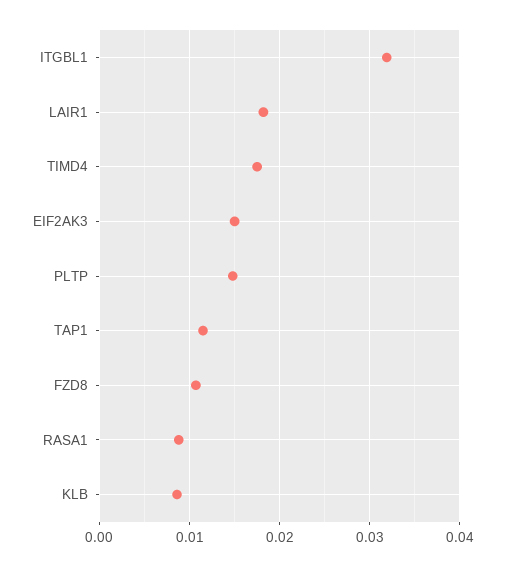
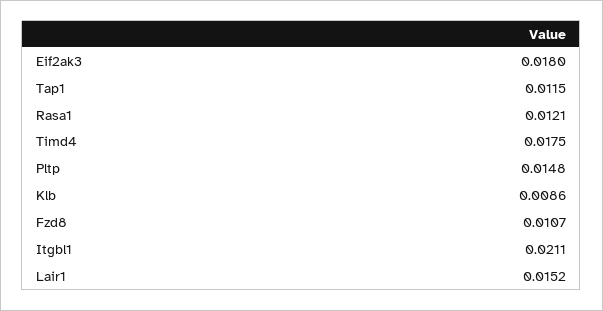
  {
-   "ITGBL1": 0.032,
+   "ITGBL1": 0.0211,
-   "LAIR1": 0.018,
+   "LAIR1": 0.0152,
    "TIMD4": 0.0175,
-   "EIF2AK3": 0.015,
+   "EIF2AK3": 0.018,
    "PLTP": 0.0148,
    "TAP1": 0.0115,
    "FZD8": 0.0107,
-   "RASA1": 0.009,
+   "RASA1": 0.0121,
    "KLB": 0.0086
  }

